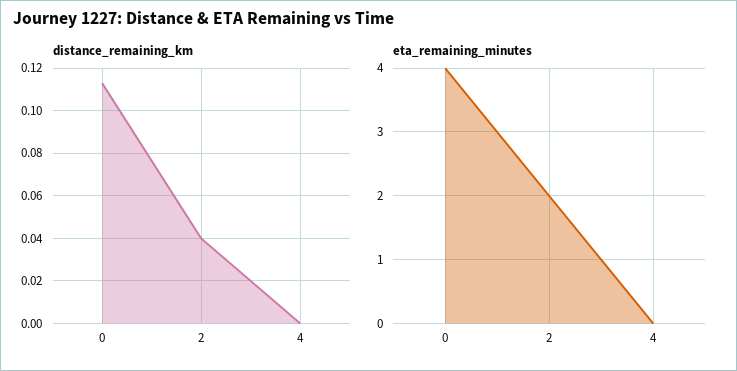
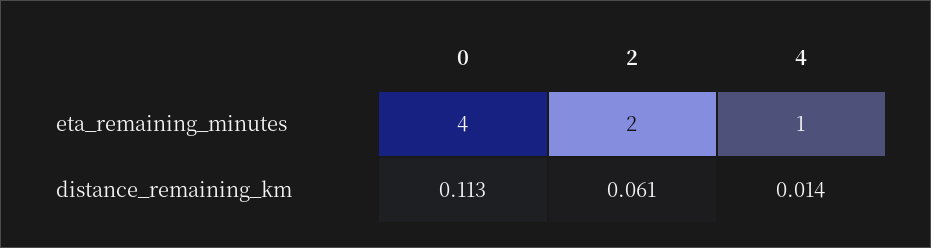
  {
    "distance_remaining_km": {
      "0": 0.113,
-     "2": 0.04,
+     "2": 0.061,
-     "4": 0
+     "4": 0.014
    },
    "eta_remaining_minutes": {
      "0": 4,
      "2": 2,
-     "4": 0
+     "4": 1
    }
  }

